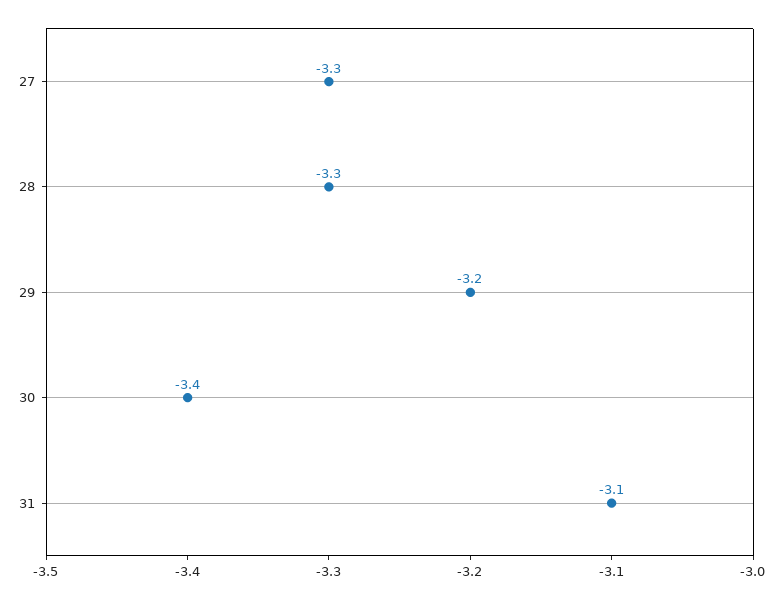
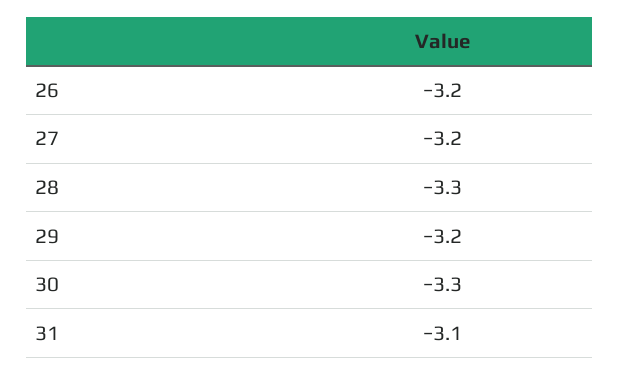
  {
-   "27": -3.3,
+   "27": -3.2,
    "28": -3.3,
    "29": -3.2,
-   "30": -3.4,
+   "30": -3.3,
-   "31": -3.1
+   "31": -3.1,
+   "26": -3.2
  }

